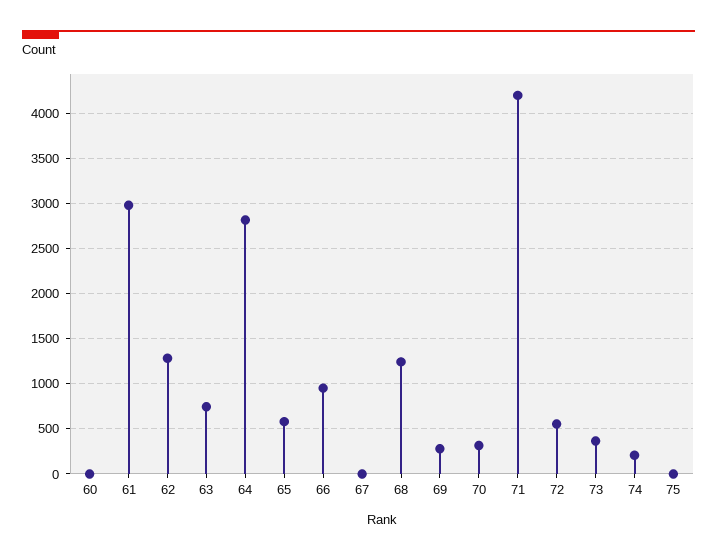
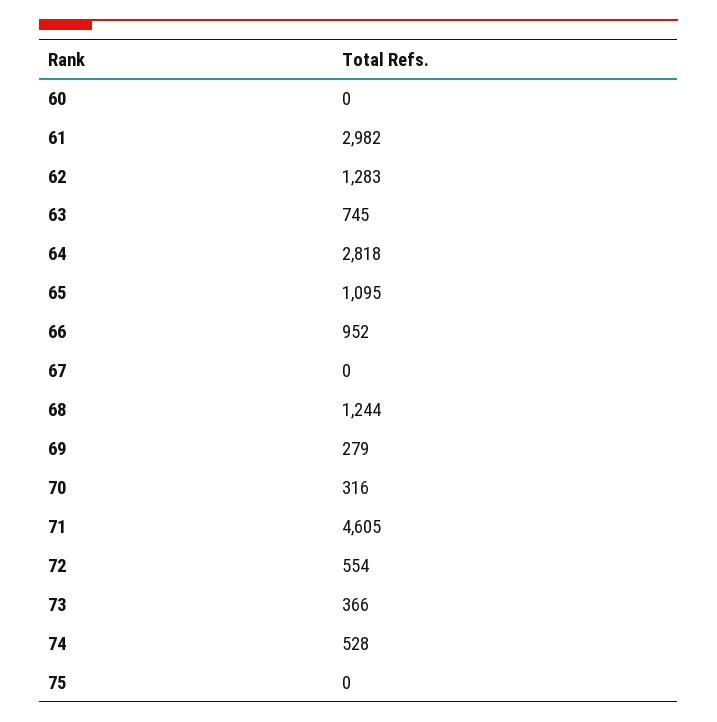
  {
    "60": 0,
    "61": 2982,
    "62": 1283,
    "63": 745,
    "64": 2818,
-   "65": 600,
+   "65": 1095,
    "66": 952,
    "67": 0,
    "68": 1244,
    "69": 279,
    "70": 316,
-   "71": 4200,
+   "71": 4605,
    "72": 554,
    "73": 366,
-   "74": 200,
+   "74": 528,
    "75": 0
  }

